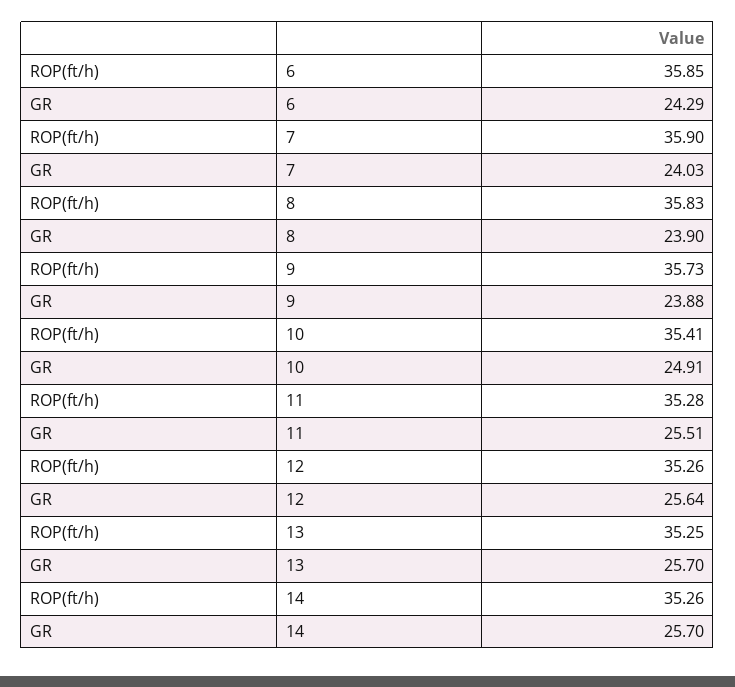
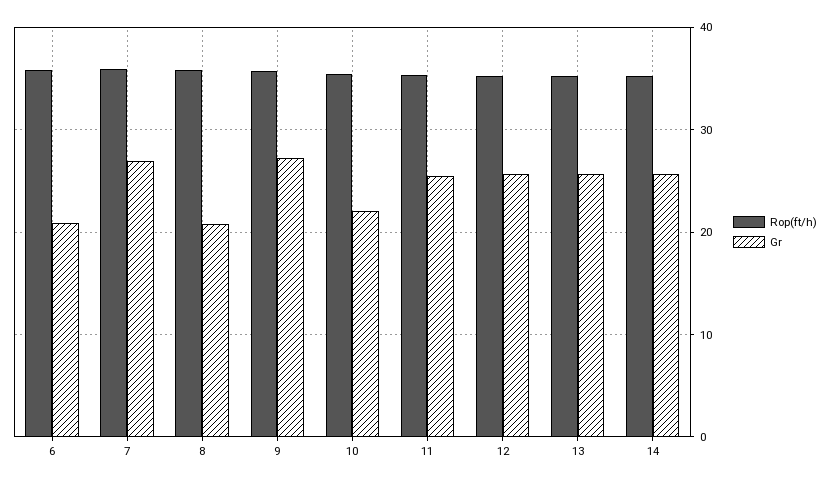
  {
    "ROP(ft/h)": {
      "6": 35.85,
      "7": 35.9,
      "8": 35.83,
      "9": 35.73,
      "10": 35.41,
      "11": 35.28,
      "12": 35.26,
      "13": 35.25,
      "14": 35.26
    },
    "GR": {
-     "6": 24.29,
+     "6": 21,
-     "7": 24.03,
+     "7": 27,
-     "8": 23.9,
+     "8": 21,
-     "9": 23.88,
+     "9": 27,
-     "10": 24.91,
+     "10": 22,
      "11": 25.51,
      "12": 25.64,
      "13": 25.7,
      "14": 25.7
    }
  }

